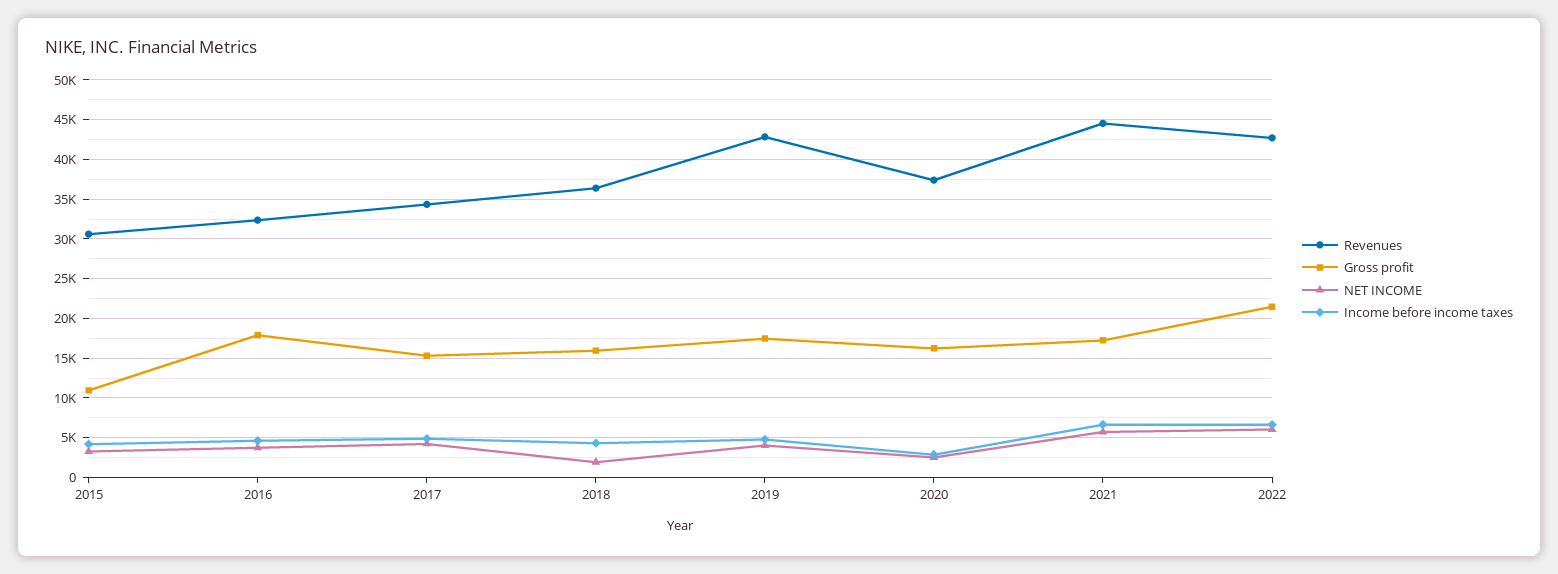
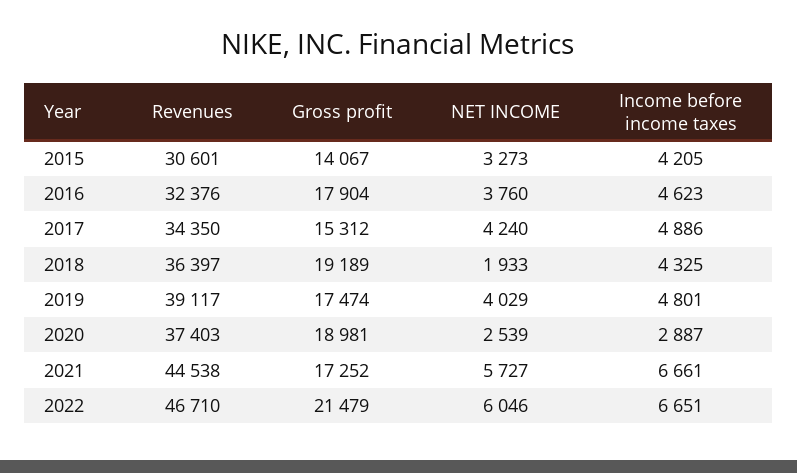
  {
    "Revenues": {
      "2015": 30601,
      "2016": 32376,
      "2017": 34350,
      "2018": 36397,
-     "2019": 43000,
+     "2019": 39117,
      "2020": 37403,
      "2021": 44538,
-     "2022": 43000
+     "2022": 46710
    },
    "Gross profit": {
-     "2015": 11000,
+     "2015": 14067,
      "2016": 17904,
      "2017": 15312,
-     "2018": 16000,
+     "2018": 19189,
      "2019": 17474,
-     "2020": 16000,
+     "2020": 18981,
      "2021": 17252,
      "2022": 21479
    },
    "NET INCOME": {
      "2015": 3273,
      "2016": 3760,
      "2017": 4240,
      "2018": 1933,
      "2019": 4029,
      "2020": 2539,
      "2021": 5727,
      "2022": 6046
    },
    "Income before income taxes": {
      "2015": 4205,
      "2016": 4623,
      "2017": 4886,
      "2018": 4325,
      "2019": 4801,
      "2020": 2887,
      "2021": 6661,
      "2022": 6651
    }
  }

